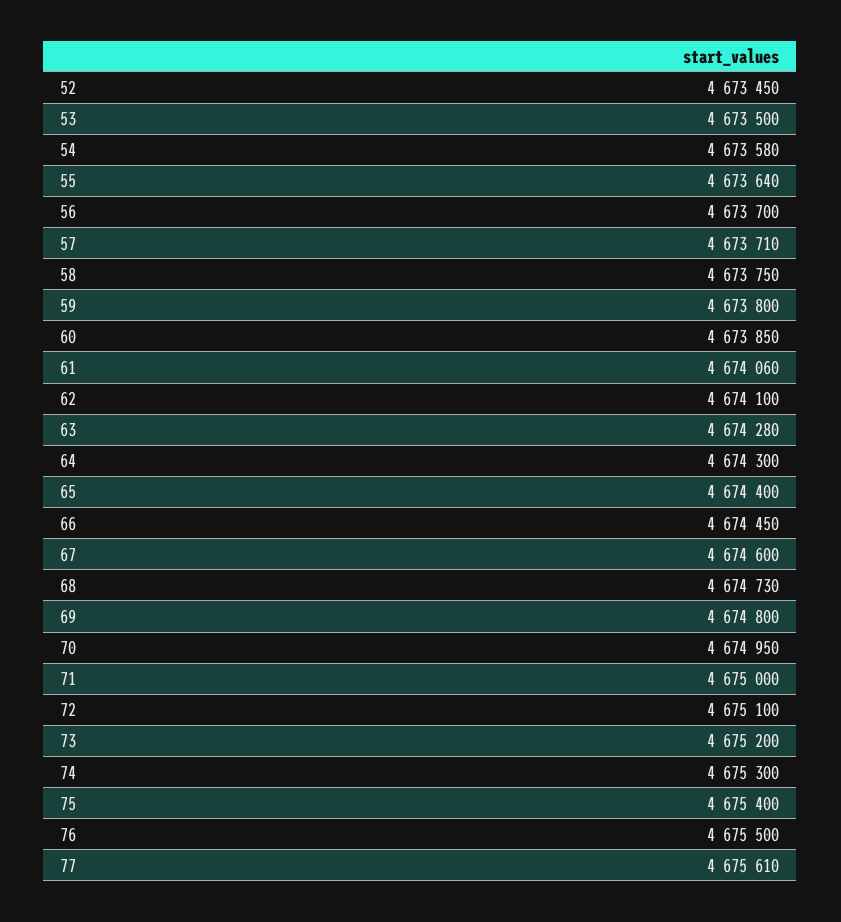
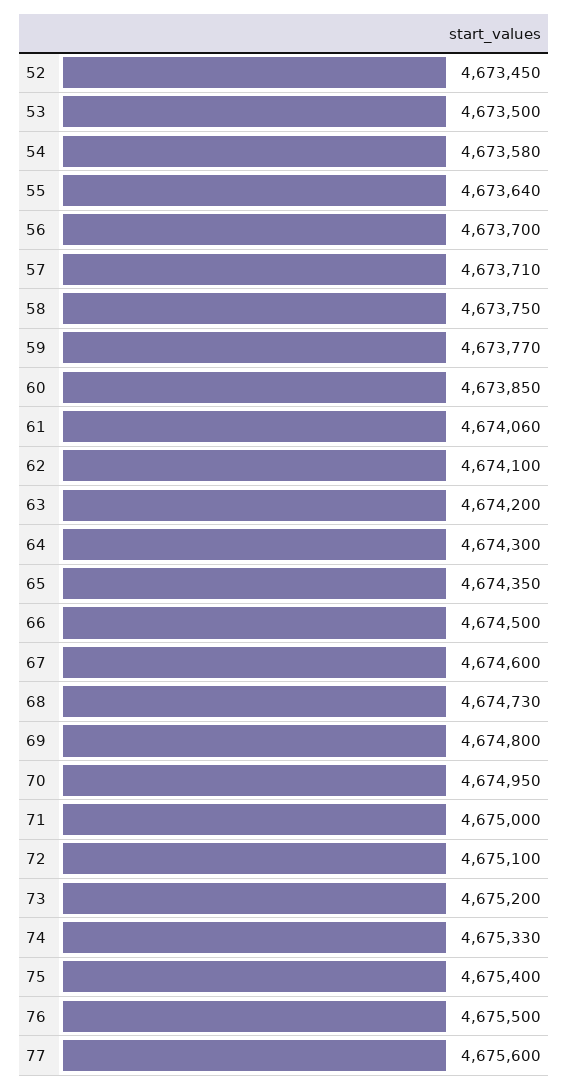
  {
    "52": 4673450,
    "53": 4673500,
    "54": 4673580,
    "55": 4673640,
    "56": 4673700,
    "57": 4673710,
    "58": 4673750,
-   "59": 4673800,
+   "59": 4673770,
    "60": 4673850,
    "61": 4674060,
    "62": 4674100,
-   "63": 4674280,
+   "63": 4674200,
    "64": 4674300,
-   "65": 4674400,
+   "65": 4674350,
-   "66": 4674450,
+   "66": 4674500,
    "67": 4674600,
    "68": 4674730,
    "69": 4674800,
    "70": 4674950,
    "71": 4675000,
    "72": 4675100,
    "73": 4675200,
-   "74": 4675300,
+   "74": 4675330,
    "75": 4675400,
    "76": 4675500,
-   "77": 4675610
+   "77": 4675600
  }

